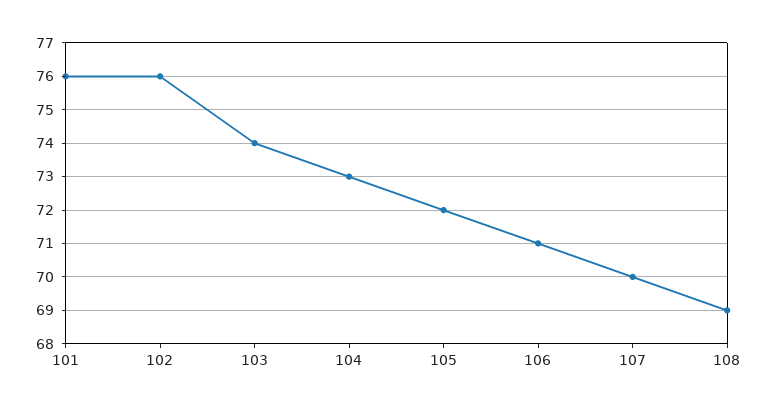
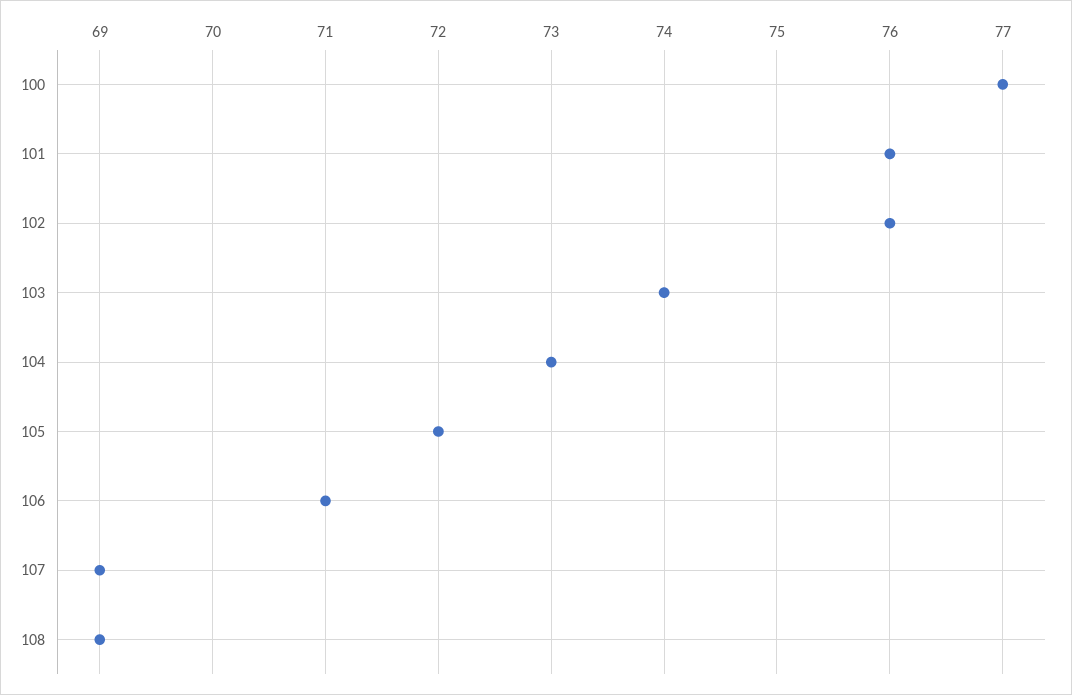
  {
    "101": 76,
    "102": 76,
    "103": 74,
    "104": 73,
    "105": 72,
    "106": 71,
-   "107": 70,
+   "107": 69,
-   "108": 69
+   "108": 69,
+   "100": 77
  }

